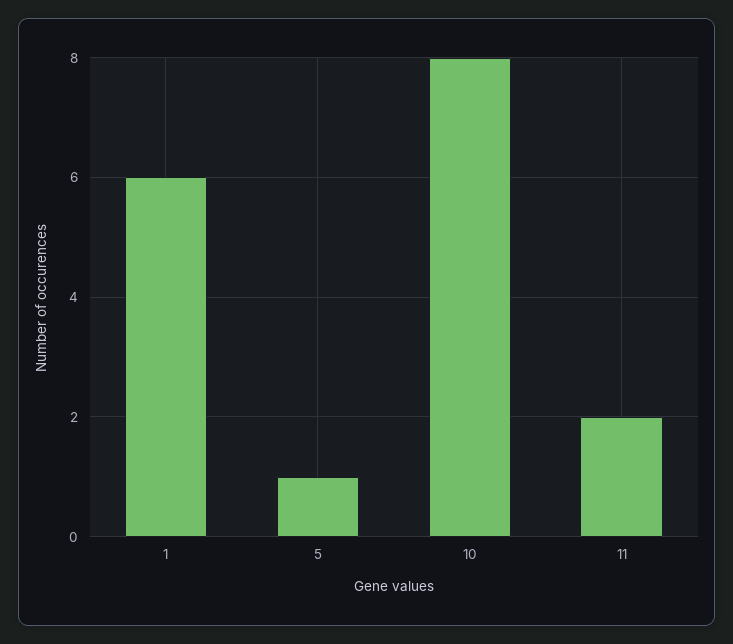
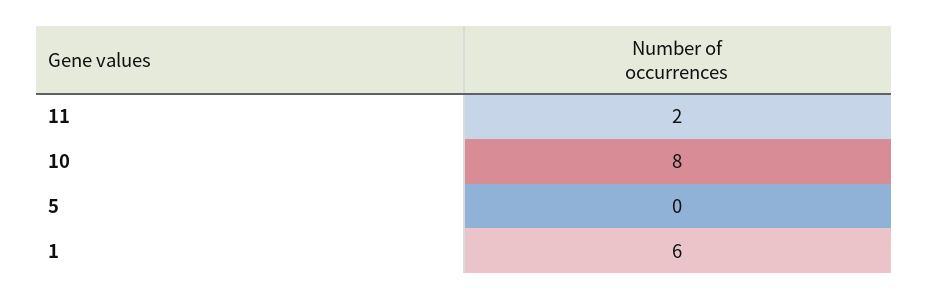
  {
    "1": 6,
-   "5": 1,
+   "5": 0,
    "10": 8,
    "11": 2
  }

